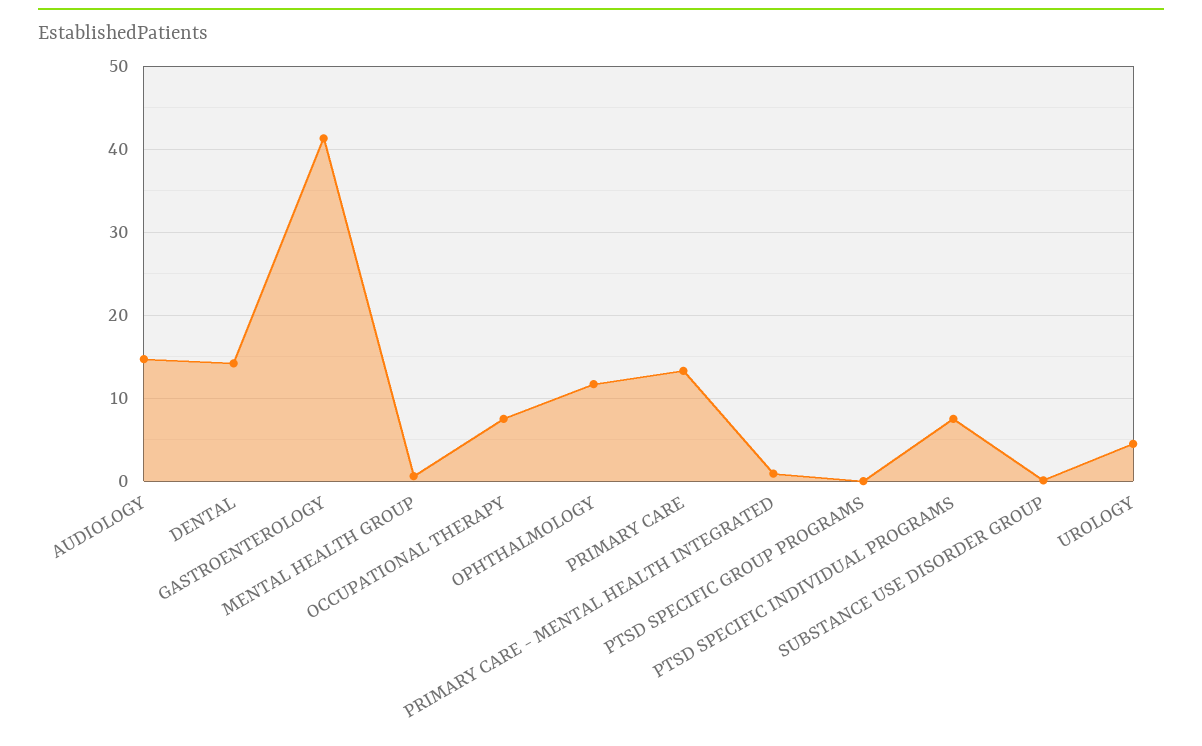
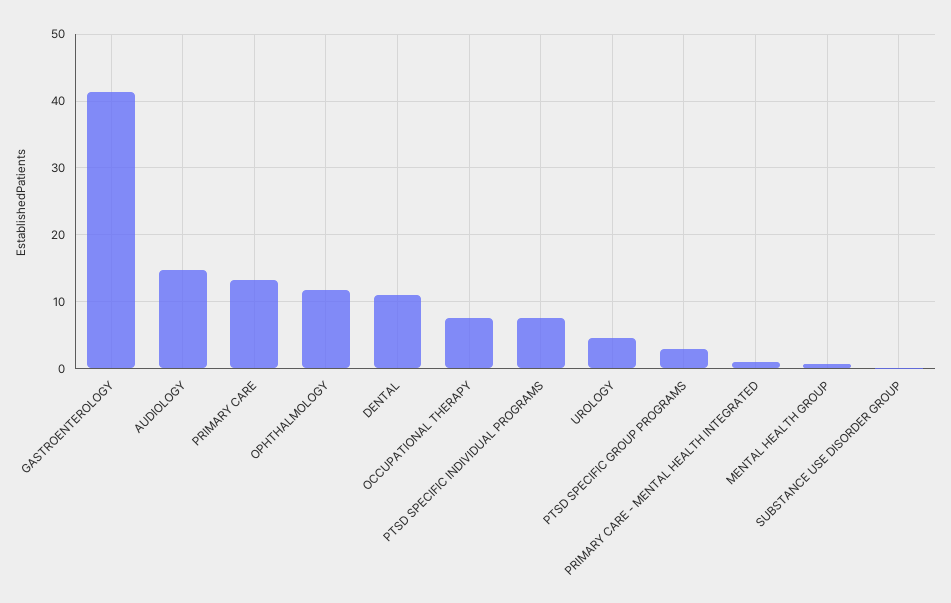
  {
    "AUDIOLOGY": 15,
-   "DENTAL": 14,
+   "DENTAL": 11,
    "GASTROENTEROLOGY": 41,
    "MENTAL HEALTH GROUP": 1,
    "OCCUPATIONAL THERAPY": 8,
    "OPHTHALMOLOGY": 12,
    "PRIMARY CARE": 13,
    "PRIMARY CARE - MENTAL HEALTH INTEGRATED": 1,
-   "PTSD SPECIFIC GROUP PROGRAMS": 0,
+   "PTSD SPECIFIC GROUP PROGRAMS": 3,
    "PTSD SPECIFIC INDIVIDUAL PROGRAMS": 8,
    "SUBSTANCE USE DISORDER GROUP": 0,
    "UROLOGY": 5
  }

